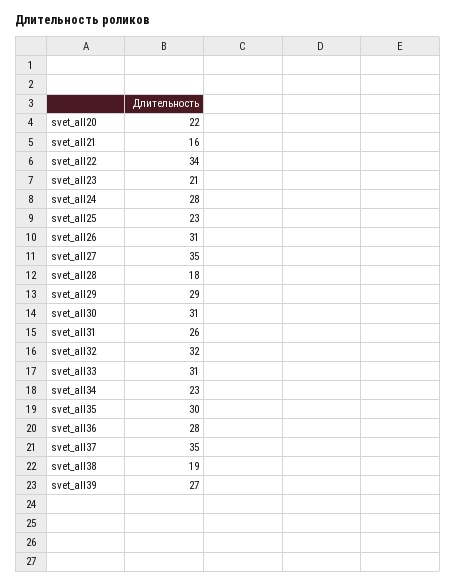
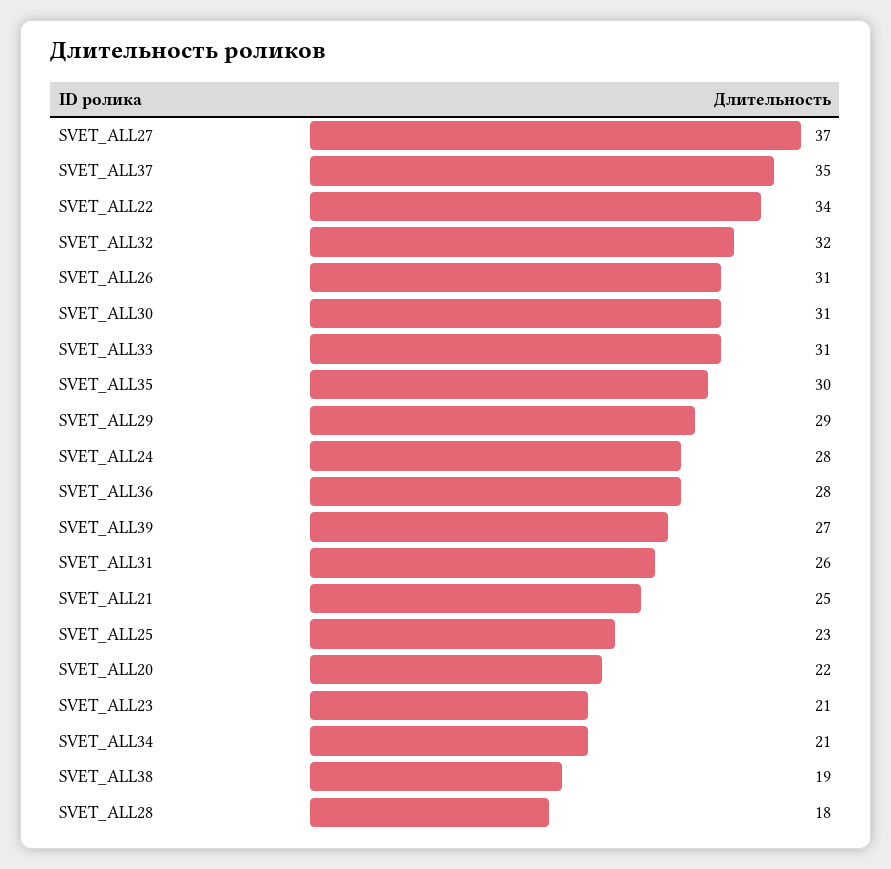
  {
    "svet_all20": 22,
-   "svet_all21": 16,
+   "svet_all21": 25,
    "svet_all22": 34,
    "svet_all23": 21,
    "svet_all24": 28,
    "svet_all25": 23,
    "svet_all26": 31,
-   "svet_all27": 35,
+   "svet_all27": 37,
    "svet_all28": 18,
    "svet_all29": 29,
    "svet_all30": 31,
    "svet_all31": 26,
    "svet_all32": 32,
    "svet_all33": 31,
-   "svet_all34": 23,
+   "svet_all34": 21,
    "svet_all35": 30,
    "svet_all36": 28,
    "svet_all37": 35,
    "svet_all38": 19,
    "svet_all39": 27
  }

